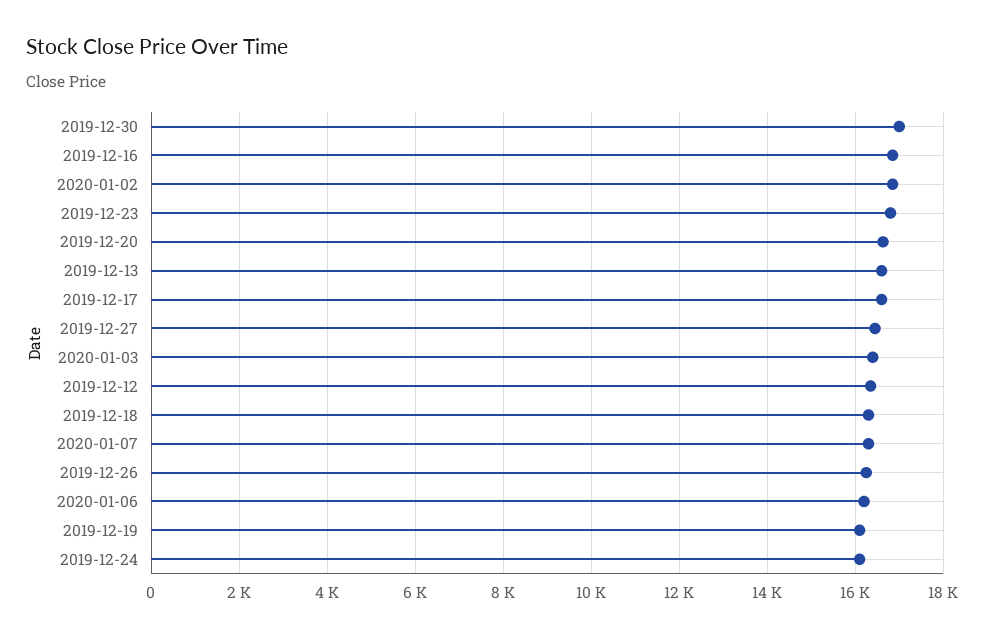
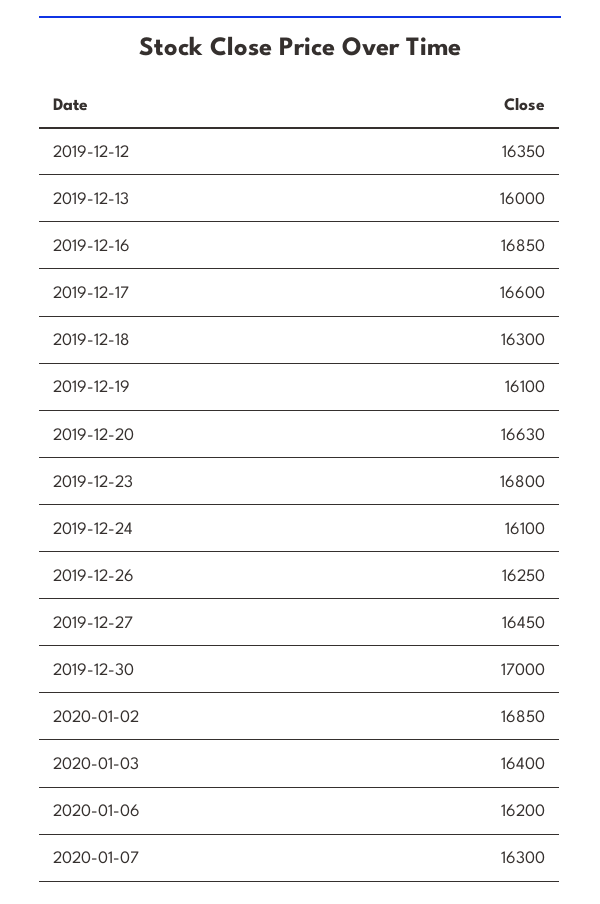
  {
    "2019-12-30": 17000,
    "2019-12-16": 16850,
    "2020-01-02": 16850,
    "2019-12-23": 16800,
    "2019-12-20": 16630,
-   "2019-12-13": 16600,
+   "2019-12-13": 16000,
    "2019-12-17": 16600,
    "2019-12-27": 16450,
    "2020-01-03": 16400,
    "2019-12-12": 16350,
    "2019-12-18": 16300,
    "2020-01-07": 16300,
    "2019-12-26": 16250,
    "2020-01-06": 16200,
    "2019-12-19": 16100,
    "2019-12-24": 16100
  }

